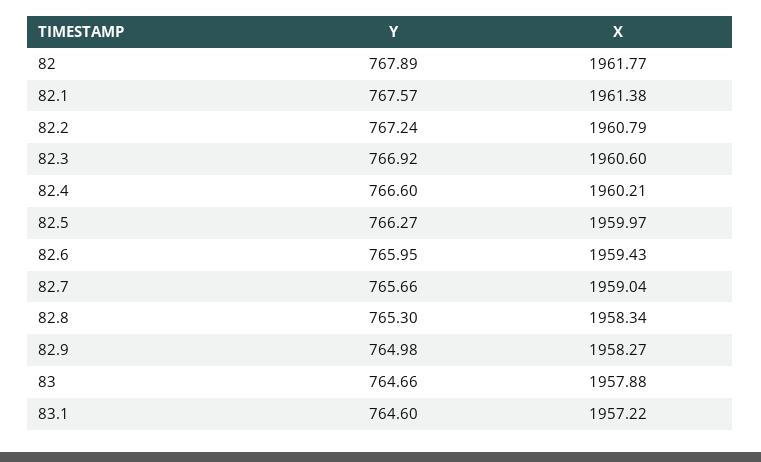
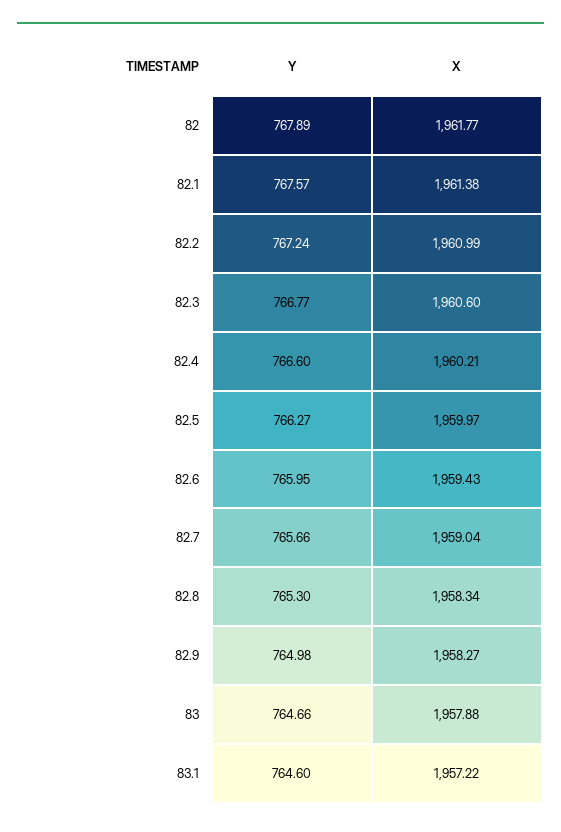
  {
    "Y": {
      "82": 767.89,
      "82.1": 767.57,
      "82.2": 767.24,
-     "82.3": 766.92,
+     "82.3": 766.77,
      "82.4": 766.6,
      "82.5": 766.27,
      "82.6": 765.95,
      "82.7": 765.66,
      "82.8": 765.3,
      "82.9": 764.98,
      "83": 764.66,
      "83.1": 764.6
    },
    "X": {
      "82": 1961.77,
      "82.1": 1961.38,
-     "82.2": 1960.79,
+     "82.2": 1960.99,
      "82.3": 1960.6,
      "82.4": 1960.21,
      "82.5": 1959.97,
      "82.6": 1959.43,
      "82.7": 1959.04,
      "82.8": 1958.34,
      "82.9": 1958.27,
      "83": 1957.88,
      "83.1": 1957.22
    }
  }

